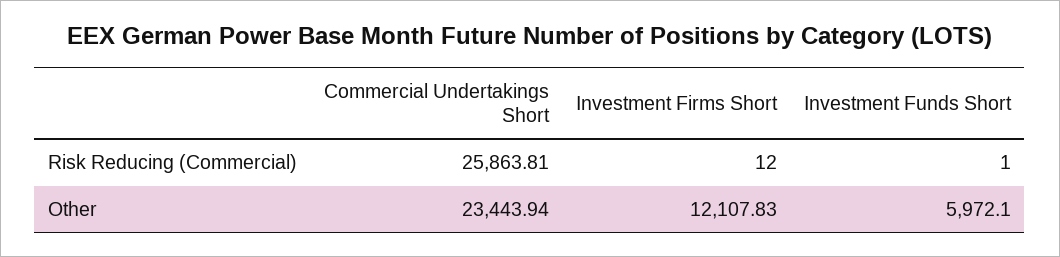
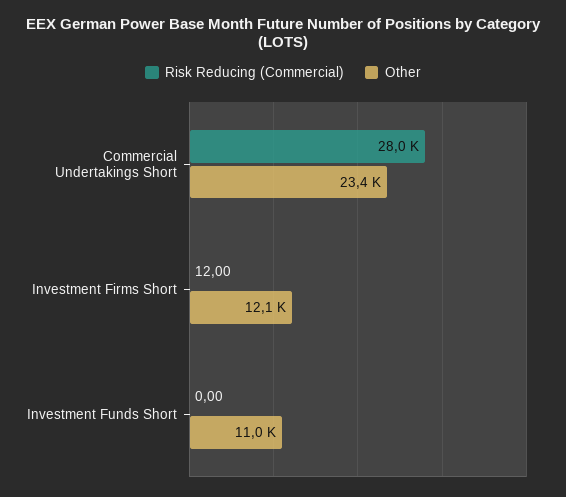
  {
    "Risk Reducing (Commercial)": {
-     "Commercial Undertakings Short": 25863.81,
+     "Commercial Undertakings Short": 28000,
      "Investment Firms Short": 12,
-     "Investment Funds Short": 1
+     "Investment Funds Short": 0
    },
    "Other": {
      "Commercial Undertakings Short": 23443.94,
      "Investment Firms Short": 12107.83,
-     "Investment Funds Short": 5972.1
+     "Investment Funds Short": 11000
    }
  }

